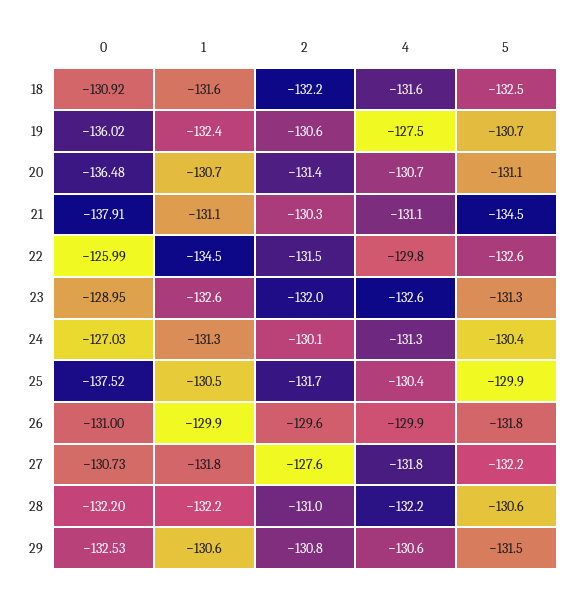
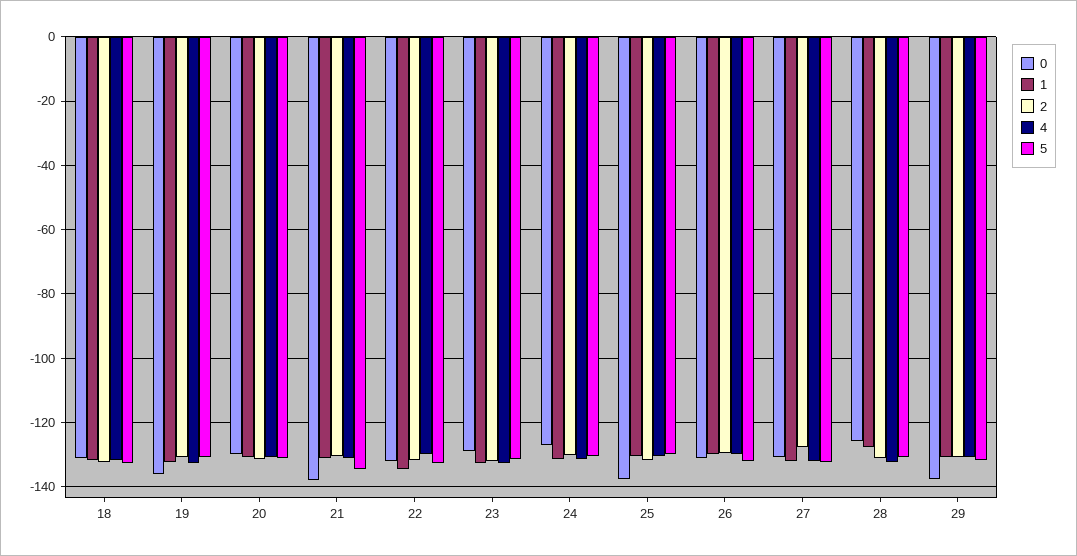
  {
    "0": {
      "18": -130.92,
      "19": -136.02,
-     "20": -136.48,
+     "20": -130,
      "21": -137.91,
-     "22": -125.99,
+     "22": -132,
      "23": -128.95,
      "24": -127.03,
      "25": -137.52,
      "26": -131,
      "27": -130.73,
-     "28": -132.2,
+     "28": -126,
-     "29": -132.53
+     "29": -138
    },
    "1": {
      "18": -131.6,
      "19": -132.4,
      "20": -130.7,
      "21": -131.1,
      "22": -134.5,
      "23": -132.6,
      "24": -131.3,
      "25": -130.5,
      "26": -129.9,
      "27": -131.8,
-     "28": -132.2,
+     "28": -128,
      "29": -130.6
    },
    "2": {
      "18": -132.2,
      "19": -130.6,
      "20": -131.4,
      "21": -130.3,
      "22": -131.5,
      "23": -132,
      "24": -130.1,
      "25": -131.7,
      "26": -129.6,
      "27": -127.6,
      "28": -131,
      "29": -130.8
    },
    "4": {
      "18": -131.6,
-     "19": -127.5,
+     "19": -132,
      "20": -130.7,
      "21": -131.1,
      "22": -129.8,
      "23": -132.6,
      "24": -131.3,
      "25": -130.4,
      "26": -129.9,
      "27": -131.8,
      "28": -132.2,
      "29": -130.6
    },
    "5": {
      "18": -132.5,
      "19": -130.7,
      "20": -131.1,
      "21": -134.5,
      "22": -132.6,
      "23": -131.3,
      "24": -130.4,
      "25": -129.9,
      "26": -131.8,
      "27": -132.2,
      "28": -130.6,
      "29": -131.5
    }
  }

